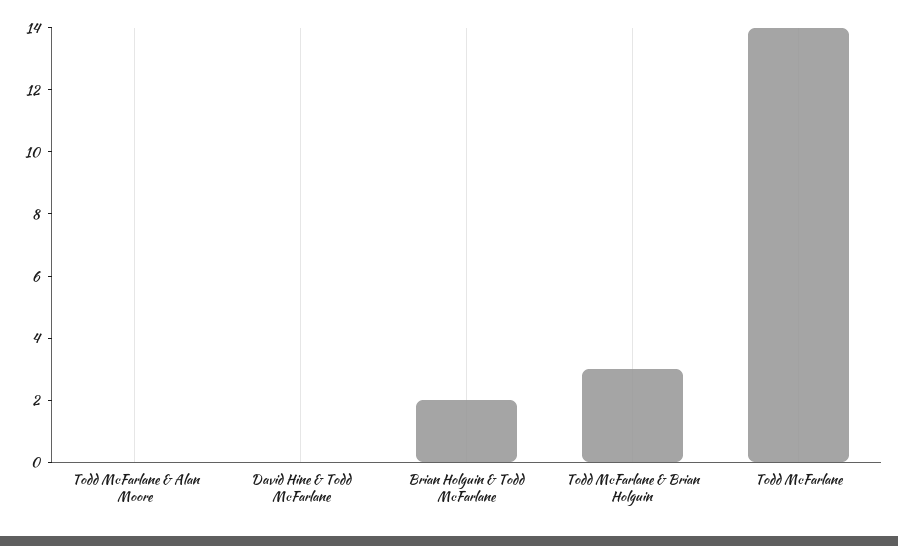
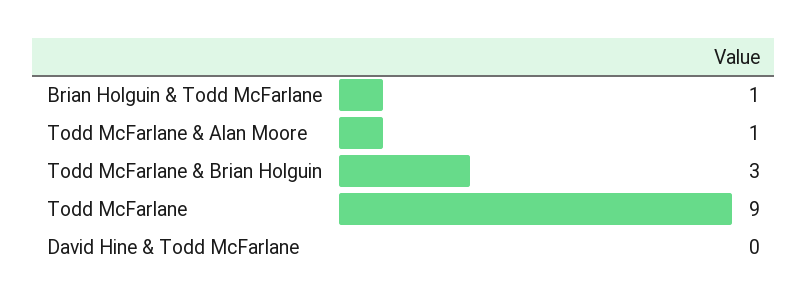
  {
-   "Todd McFarlane & Alan Moore": 0,
+   "Todd McFarlane & Alan Moore": 1,
    "David Hine & Todd McFarlane": 0,
-   "Brian Holguin & Todd McFarlane": 2,
+   "Brian Holguin & Todd McFarlane": 1,
    "Todd McFarlane & Brian Holguin": 3,
-   "Todd McFarlane": 14
+   "Todd McFarlane": 9
  }

